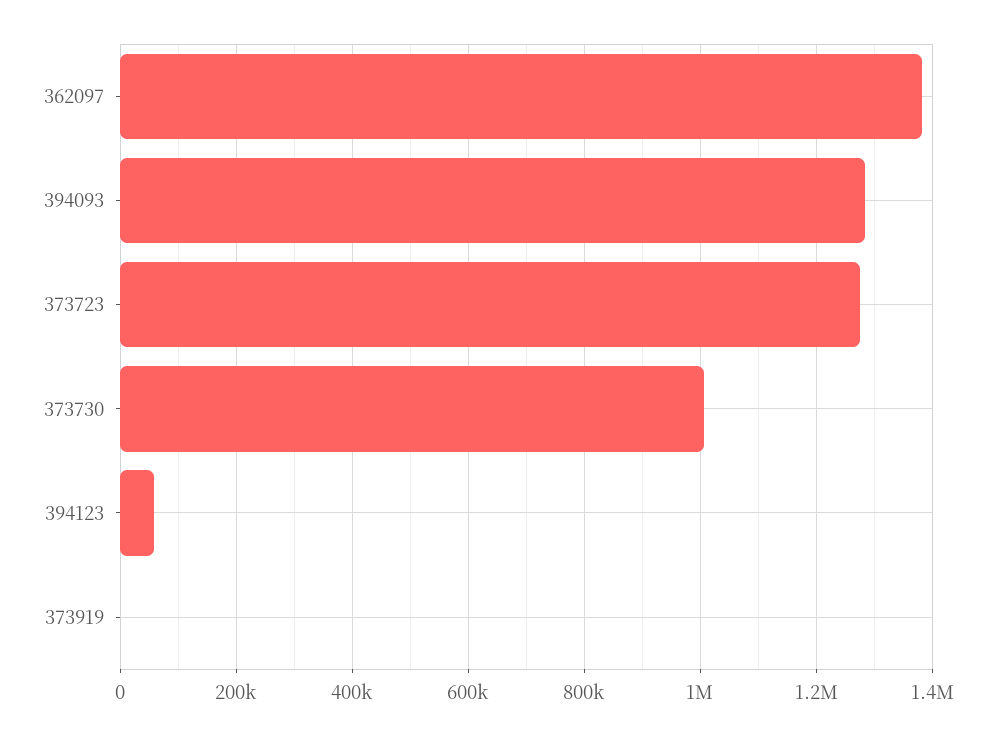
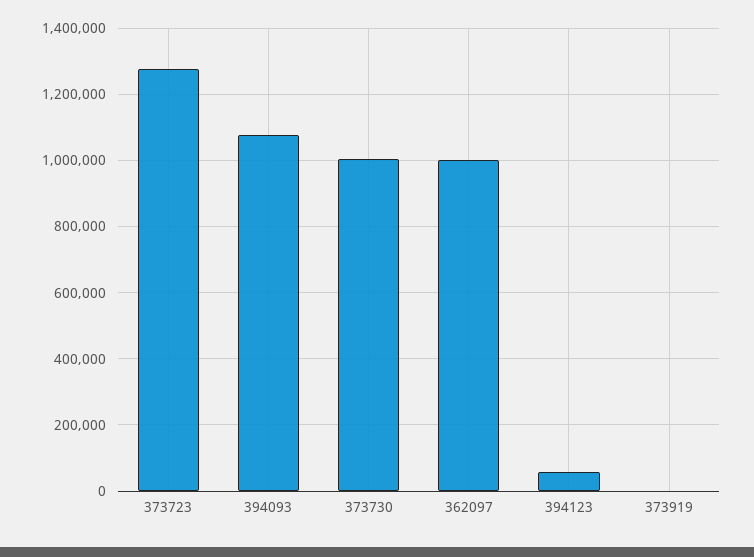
  {
-   "362097": 1380000,
+   "362097": 1000000,
-   "394093": 1280000,
+   "394093": 1080000,
    "373723": 1280000,
    "373730": 1000000,
    "394123": 60000,
    "373919": 0
  }

